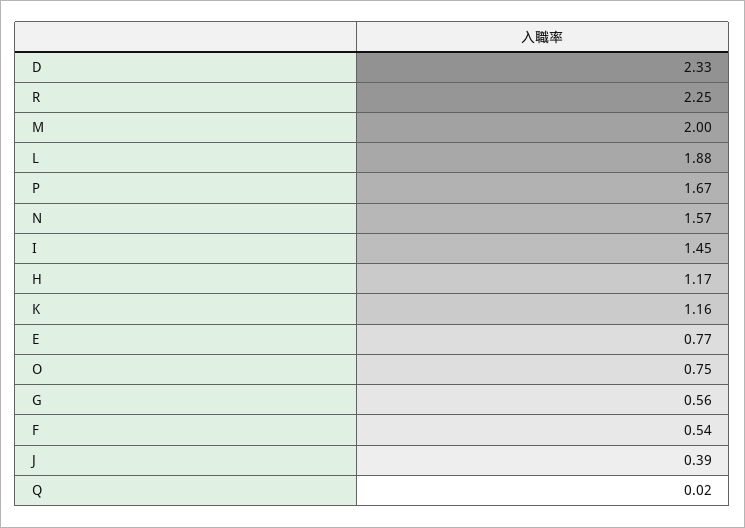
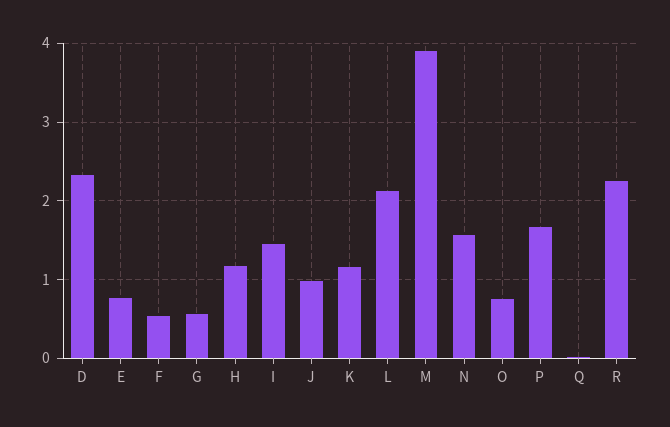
  {
    "D": 2.33,
    "R": 2.25,
-   "M": 2,
+   "M": 3.9,
-   "L": 1.88,
+   "L": 2.1,
    "P": 1.67,
    "N": 1.57,
    "I": 1.45,
    "H": 1.17,
    "K": 1.16,
    "E": 0.77,
    "O": 0.75,
    "G": 0.56,
    "F": 0.54,
-   "J": 0.39,
+   "J": 1,
    "Q": 0.02
  }

